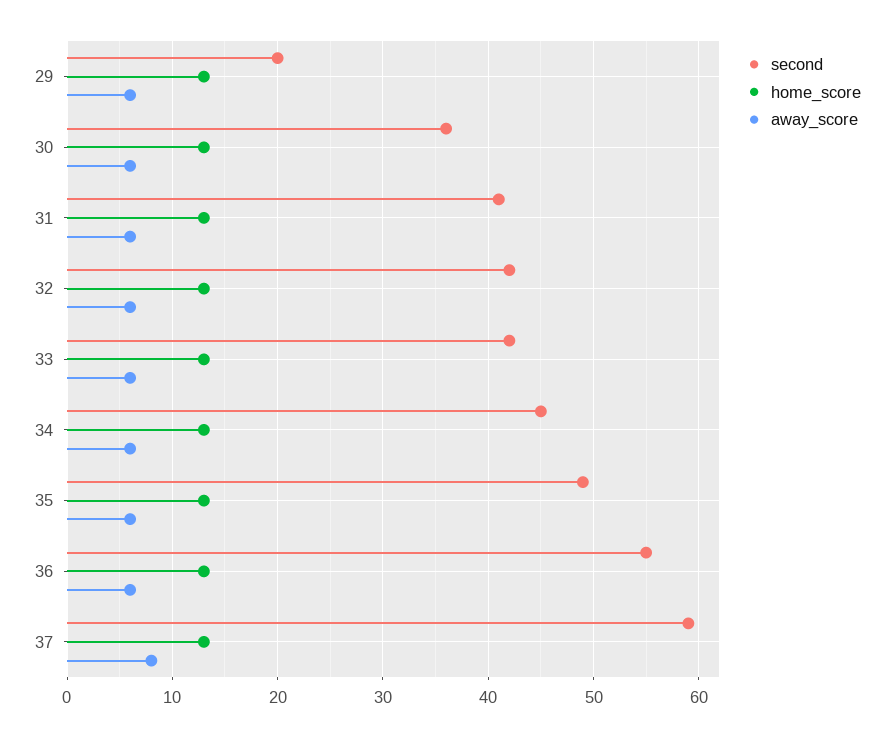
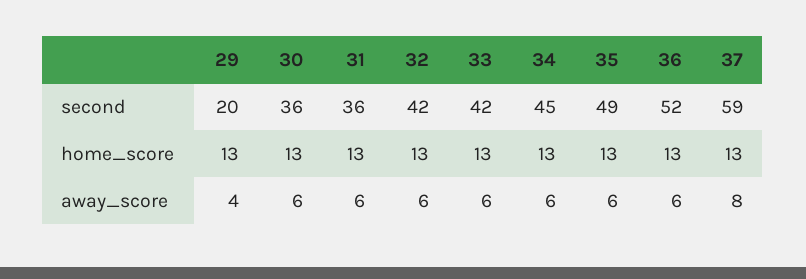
  {
    "second": {
      "29": 20,
      "30": 36,
-     "31": 41,
+     "31": 36,
      "32": 42,
      "33": 42,
      "34": 45,
      "35": 49,
-     "36": 55,
+     "36": 52,
      "37": 59
    },
    "home_score": {
      "29": 13,
      "30": 13,
      "31": 13,
      "32": 13,
      "33": 13,
      "34": 13,
      "35": 13,
      "36": 13,
      "37": 13
    },
    "away_score": {
-     "29": 6,
+     "29": 4,
      "30": 6,
      "31": 6,
      "32": 6,
      "33": 6,
      "34": 6,
      "35": 6,
      "36": 6,
      "37": 8
    }
  }

